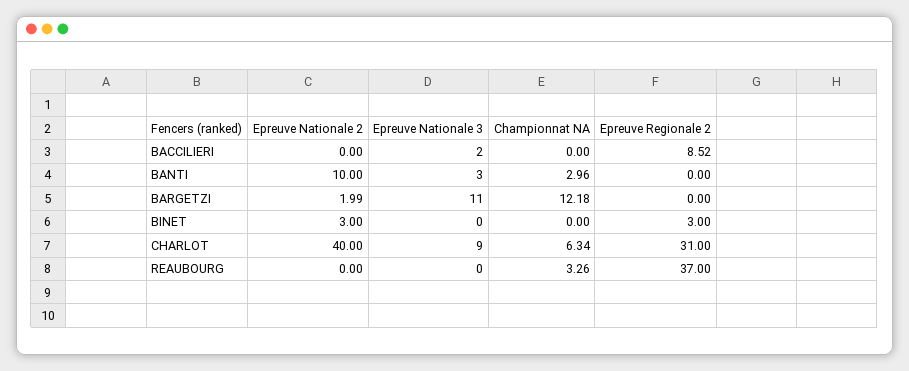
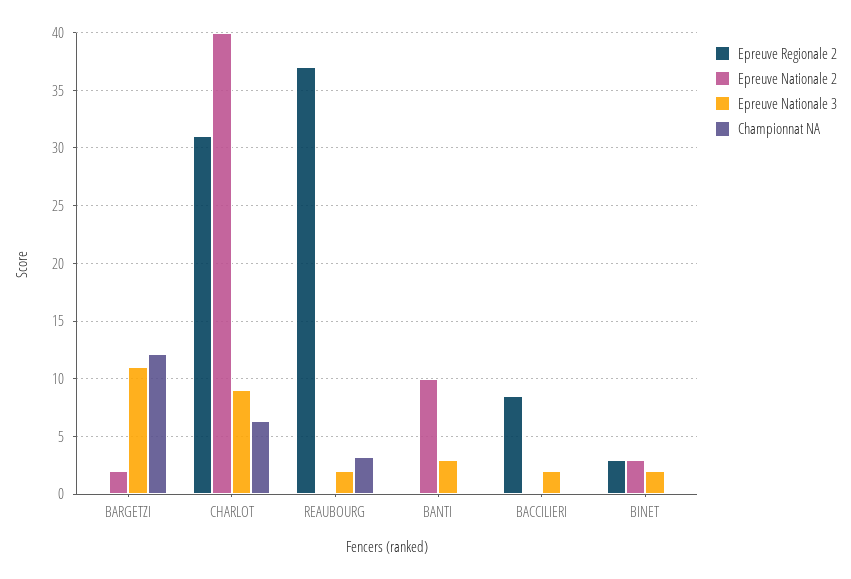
  {
    "Epreuve Nationale 2": {
      "BACCILIERI": 0,
      "BANTI": 10,
      "BARGETZI": 1.99,
      "BINET": 3,
      "CHARLOT": 40,
      "REAUBOURG": 0
    },
    "Epreuve Nationale 3": {
      "BACCILIERI": 2,
      "BANTI": 3,
      "BARGETZI": 11,
-     "BINET": 0,
+     "BINET": 2,
      "CHARLOT": 9,
-     "REAUBOURG": 0
+     "REAUBOURG": 2
    },
    "Championnat NA": {
      "BACCILIERI": 0,
-     "BANTI": 2.96,
+     "BANTI": 0,
      "BARGETZI": 12.18,
      "BINET": 0,
      "CHARLOT": 6.34,
      "REAUBOURG": 3.26
    },
    "Epreuve Regionale 2": {
      "BACCILIERI": 8.52,
      "BANTI": 0,
      "BARGETZI": 0,
      "BINET": 3,
      "CHARLOT": 31,
      "REAUBOURG": 37
    }
  }

